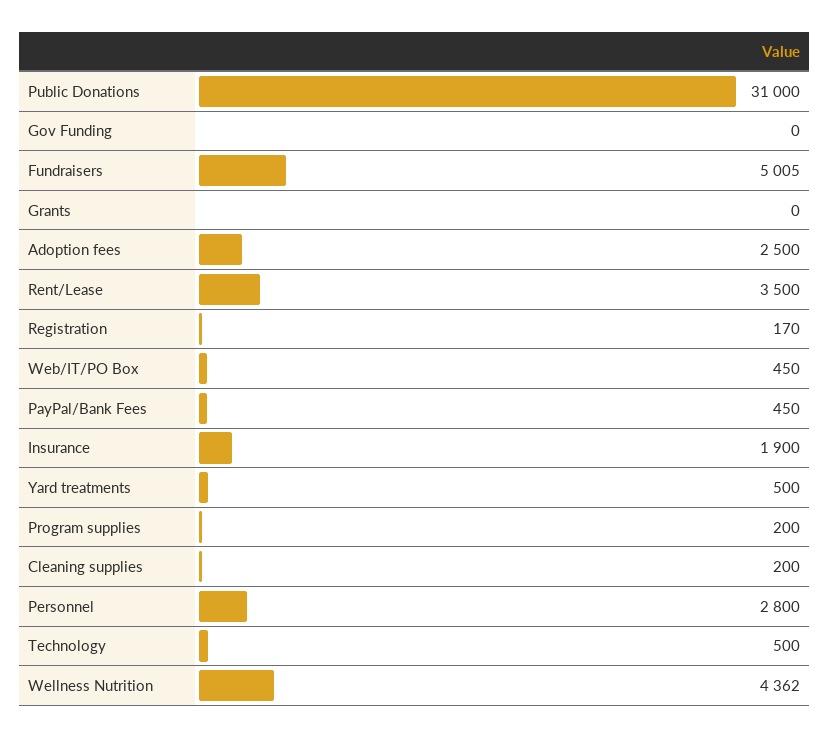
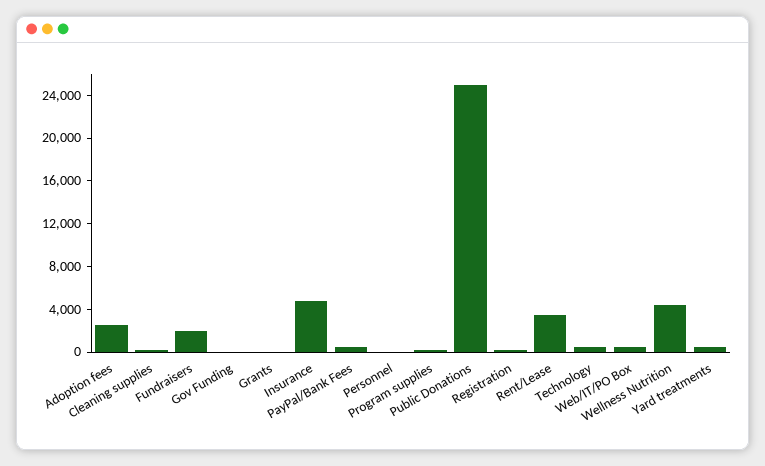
  {
-   "Public Donations": 31000,
+   "Public Donations": 25000,
    "Gov Funding": 0,
-   "Fundraisers": 5005,
+   "Fundraisers": 2000,
    "Grants": 0,
    "Adoption fees": 2500,
    "Rent/Lease": 3500,
    "Registration": 170,
    "Web/IT/PO Box": 450,
    "PayPal/Bank Fees": 450,
-   "Insurance": 1900,
+   "Insurance": 5000,
    "Yard treatments": 500,
    "Program supplies": 200,
    "Cleaning supplies": 200,
-   "Personnel": 2800,
+   "Personnel": 0,
    "Technology": 500,
    "Wellness Nutrition": 4362
  }

